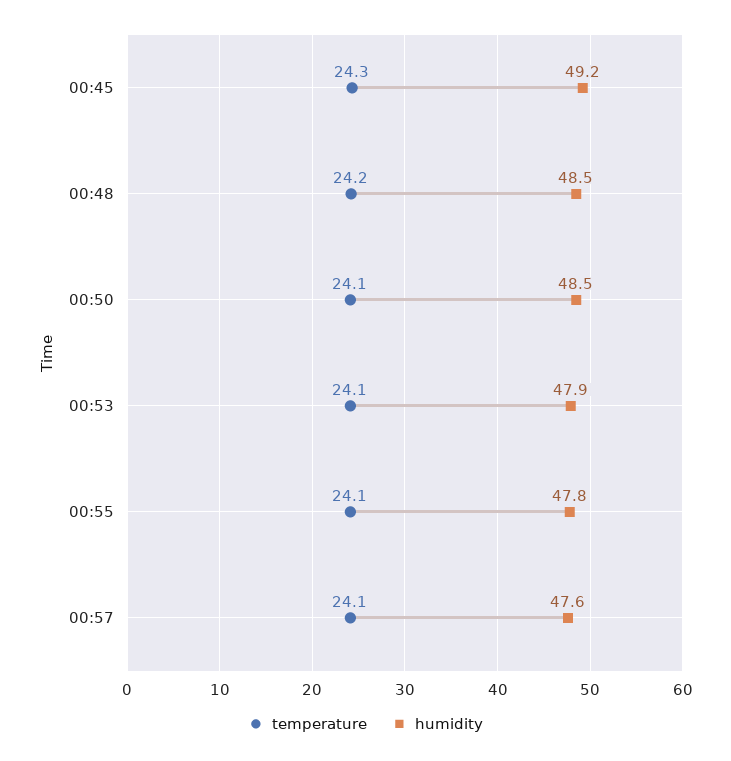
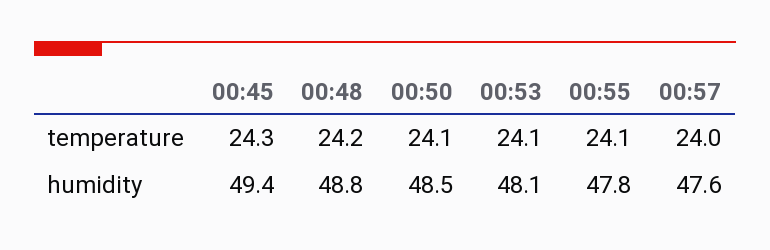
  {
    "temperature": {
      "00:45": 24.3,
      "00:48": 24.2,
      "00:50": 24.1,
      "00:53": 24.1,
      "00:55": 24.1,
-     "00:57": 24.1
+     "00:57": 24
    },
    "humidity": {
-     "00:45": 49.2,
+     "00:45": 49.4,
-     "00:48": 48.5,
+     "00:48": 48.8,
      "00:50": 48.5,
-     "00:53": 47.9,
+     "00:53": 48.1,
      "00:55": 47.8,
      "00:57": 47.6
    }
  }

